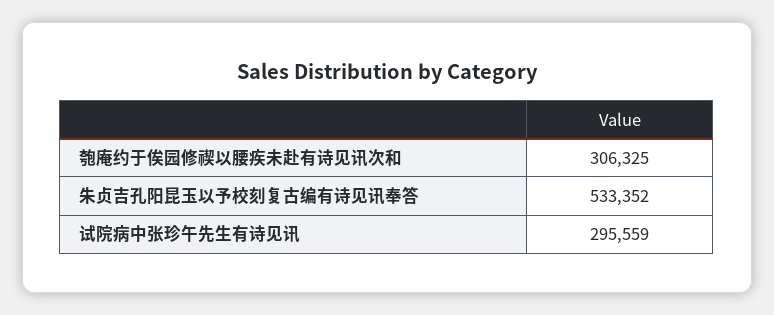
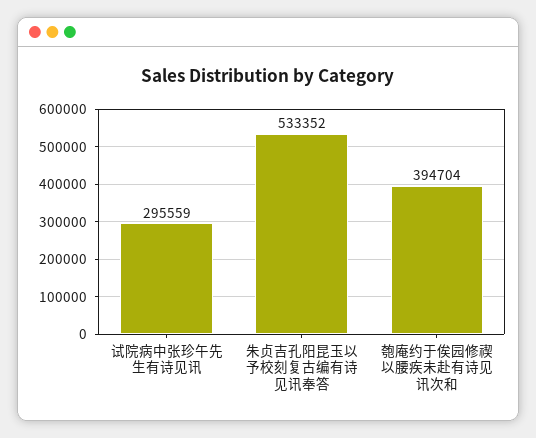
  {
-   "匏庵约于俟园修禊以腰疾未赴有诗见讯次和": 306325,
+   "匏庵约于俟园修禊以腰疾未赴有诗见讯次和": 394704,
    "朱贞吉孔阳昆玉以予校刻复古编有诗见讯奉答": 533352,
    "试院病中张珍午先生有诗见讯": 295559
  }

